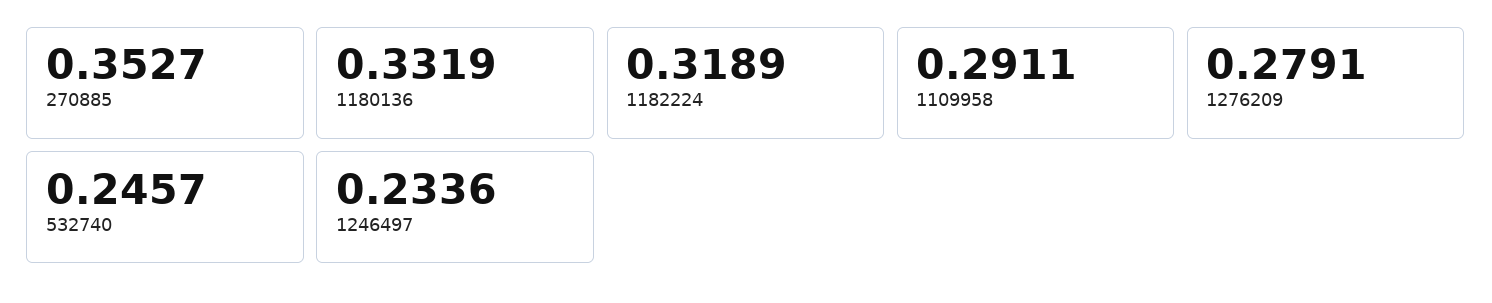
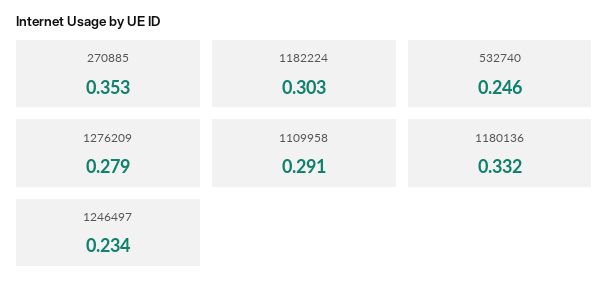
  {
    "270885": 0.3527,
    "1180136": 0.3319,
-   "1182224": 0.3189,
+   "1182224": 0.303,
    "1109958": 0.2911,
    "1276209": 0.2791,
    "532740": 0.2457,
    "1246497": 0.2336
  }

